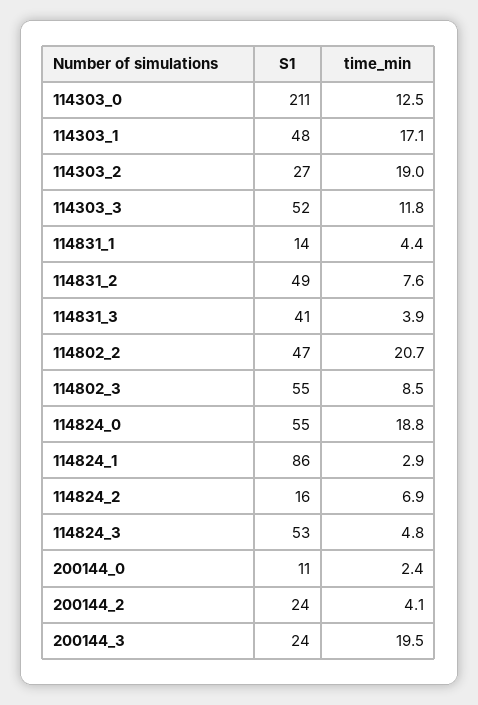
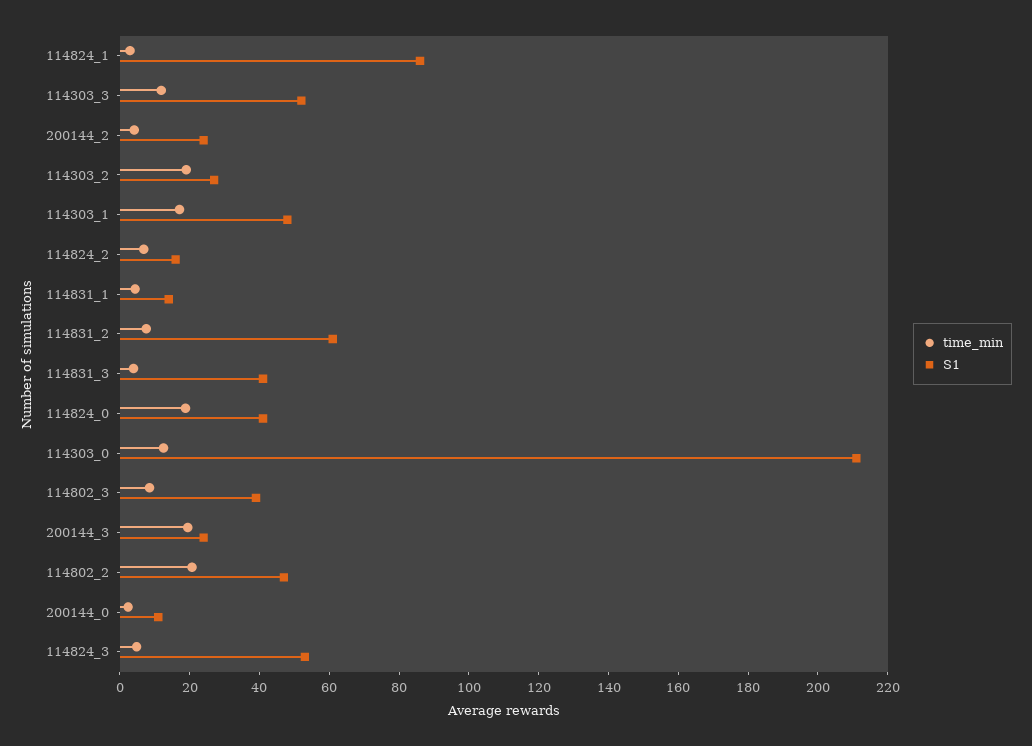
  {
    "S1": {
      "114303_0": 211,
      "114303_1": 48,
      "114303_2": 27,
      "114303_3": 52,
      "114831_1": 14,
-     "114831_2": 49,
+     "114831_2": 60,
      "114831_3": 41,
      "114802_2": 47,
-     "114802_3": 55,
+     "114802_3": 40,
-     "114824_0": 55,
+     "114824_0": 40,
      "114824_1": 86,
      "114824_2": 16,
      "114824_3": 53,
      "200144_0": 11,
      "200144_2": 24,
      "200144_3": 24
    },
    "time_min": {
      "114303_0": 12.5,
      "114303_1": 17.1,
      "114303_2": 19,
      "114303_3": 11.8,
      "114831_1": 4.4,
      "114831_2": 7.6,
      "114831_3": 3.9,
      "114802_2": 20.7,
      "114802_3": 8.5,
      "114824_0": 18.8,
      "114824_1": 2.9,
      "114824_2": 6.9,
      "114824_3": 4.8,
      "200144_0": 2.4,
      "200144_2": 4.1,
      "200144_3": 19.5
    }
  }

